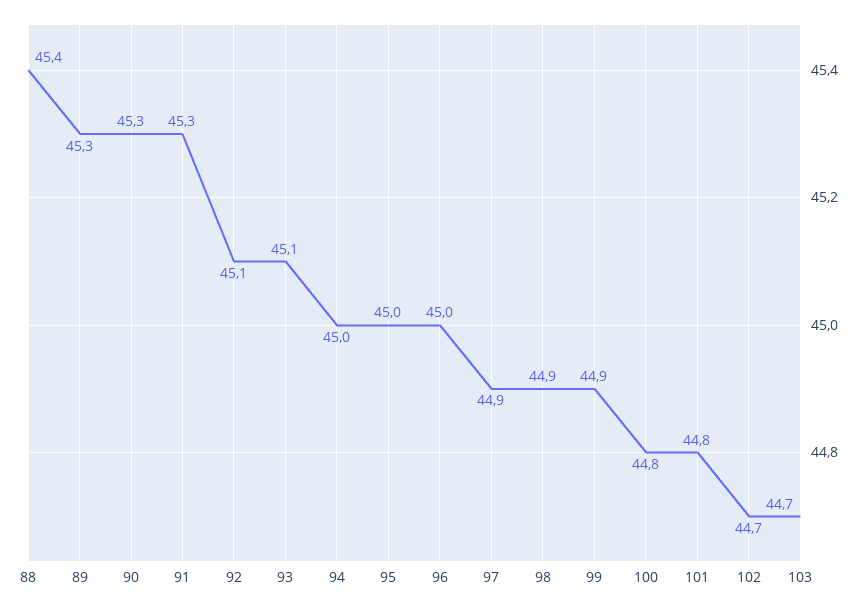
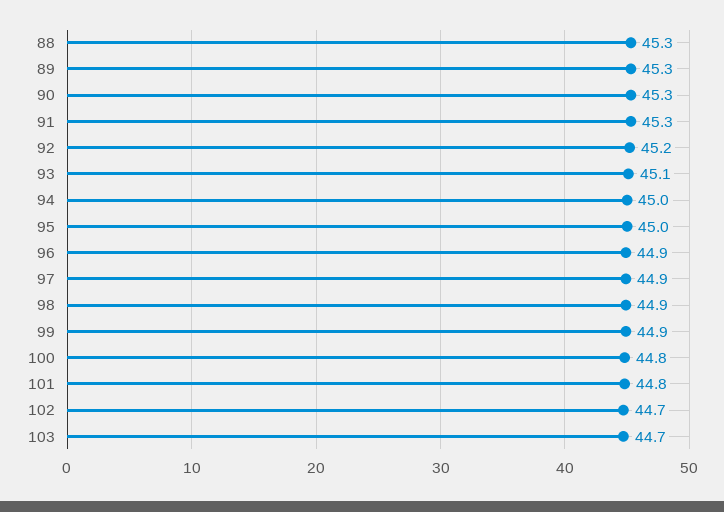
  {
-   "88": 45.4,
+   "88": 45.3,
    "89": 45.3,
    "90": 45.3,
    "91": 45.3,
-   "92": 45.1,
+   "92": 45.2,
    "93": 45.1,
    "94": 45,
    "95": 45,
-   "96": 45,
+   "96": 44.9,
    "97": 44.9,
    "98": 44.9,
    "99": 44.9,
    "100": 44.8,
    "101": 44.8,
    "102": 44.7,
    "103": 44.7
  }

